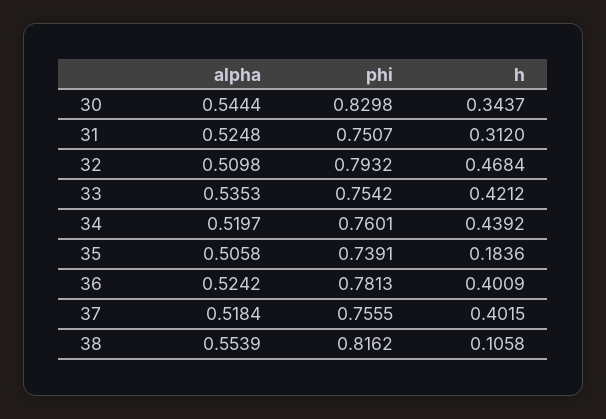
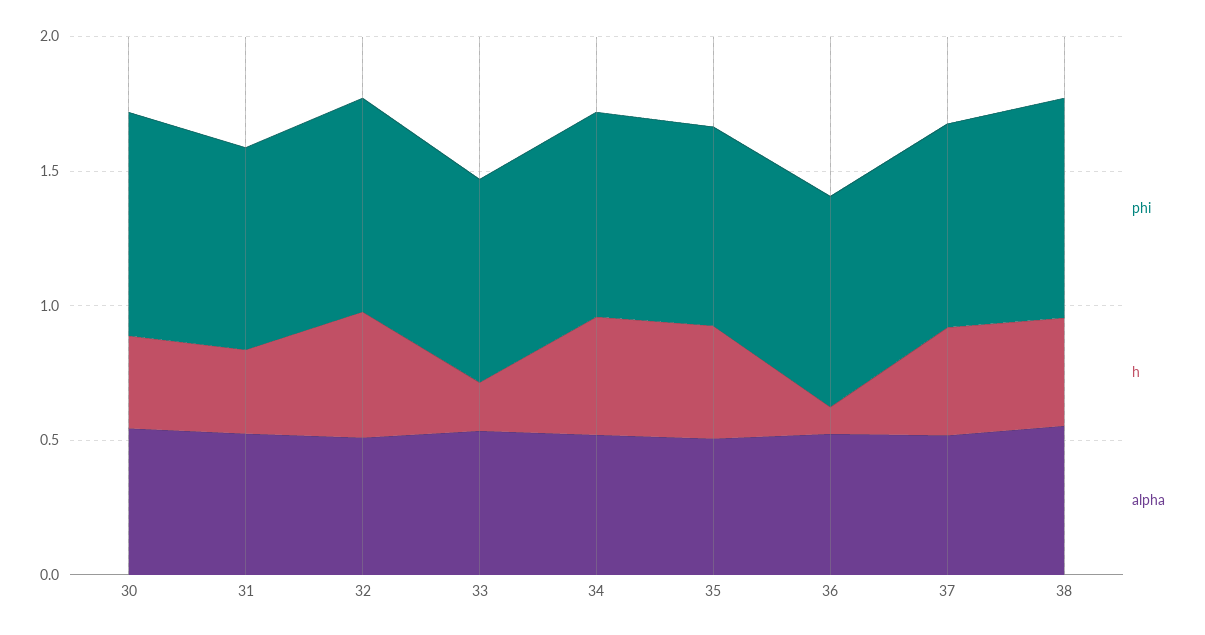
  {
    "alpha": {
      "30": 0.5444,
      "31": 0.5248,
      "32": 0.5098,
      "33": 0.5353,
      "34": 0.5197,
      "35": 0.5058,
      "36": 0.5242,
      "37": 0.5184,
      "38": 0.5539
    },
    "phi": {
      "30": 0.8298,
      "31": 0.7507,
      "32": 0.7932,
      "33": 0.7542,
      "34": 0.7601,
      "35": 0.7391,
      "36": 0.7813,
      "37": 0.7555,
      "38": 0.8162
    },
    "h": {
      "30": 0.3437,
      "31": 0.312,
      "32": 0.4684,
-     "33": 0.4212,
+     "33": 0.2,
      "34": 0.4392,
-     "35": 0.1836,
+     "35": 0.4,
-     "36": 0.4009,
+     "36": 0.1,
      "37": 0.4015,
-     "38": 0.1058
+     "38": 0.4
    }
  }

